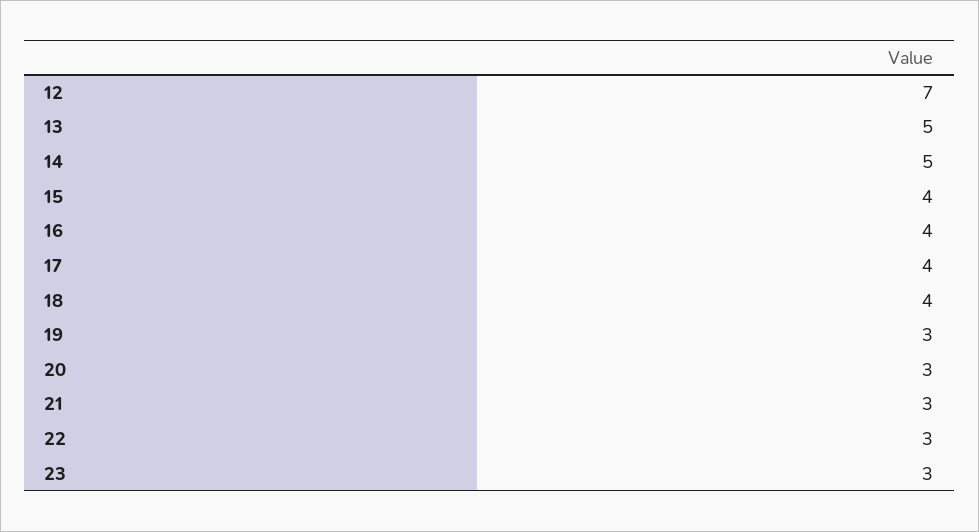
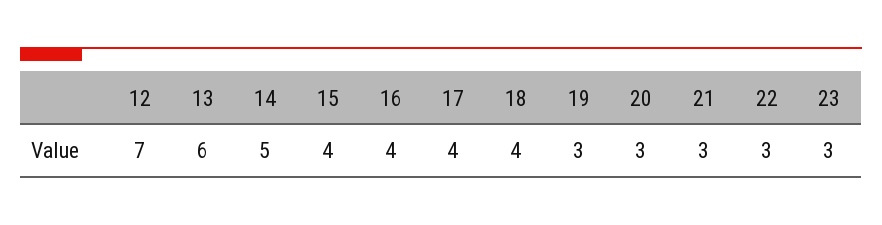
  {
    "12": 7,
-   "13": 5,
+   "13": 6,
    "14": 5,
    "15": 4,
    "16": 4,
    "17": 4,
    "18": 4,
    "19": 3,
    "20": 3,
    "21": 3,
    "22": 3,
    "23": 3
  }

